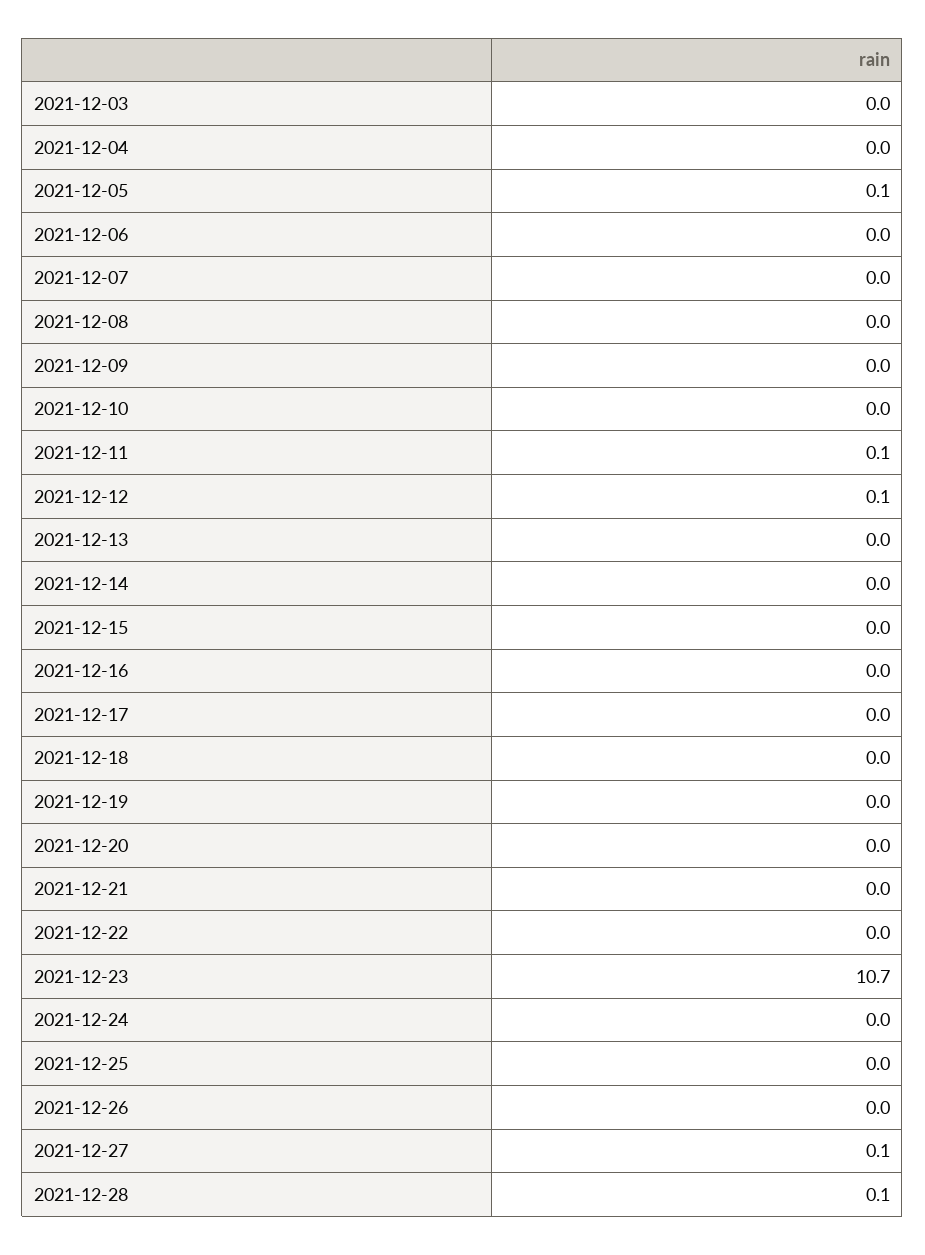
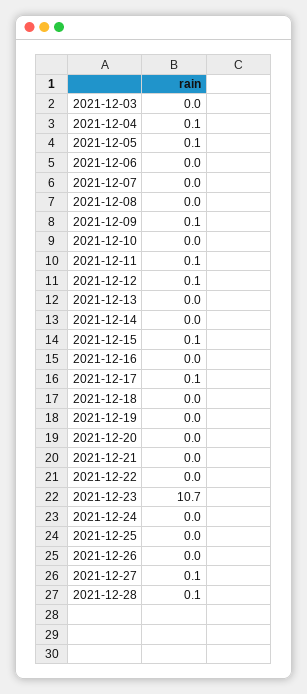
  {
    "2021-12-03": 0,
-   "2021-12-04": 0,
+   "2021-12-04": 0.1,
    "2021-12-05": 0.1,
    "2021-12-06": 0,
    "2021-12-07": 0,
    "2021-12-08": 0,
-   "2021-12-09": 0,
+   "2021-12-09": 0.1,
    "2021-12-10": 0,
    "2021-12-11": 0.1,
    "2021-12-12": 0.1,
    "2021-12-13": 0,
    "2021-12-14": 0,
-   "2021-12-15": 0,
+   "2021-12-15": 0.1,
    "2021-12-16": 0,
-   "2021-12-17": 0,
+   "2021-12-17": 0.1,
    "2021-12-18": 0,
    "2021-12-19": 0,
    "2021-12-20": 0,
    "2021-12-21": 0,
    "2021-12-22": 0,
    "2021-12-23": 10.7,
    "2021-12-24": 0,
    "2021-12-25": 0,
    "2021-12-26": 0,
    "2021-12-27": 0.1,
    "2021-12-28": 0.1
  }

